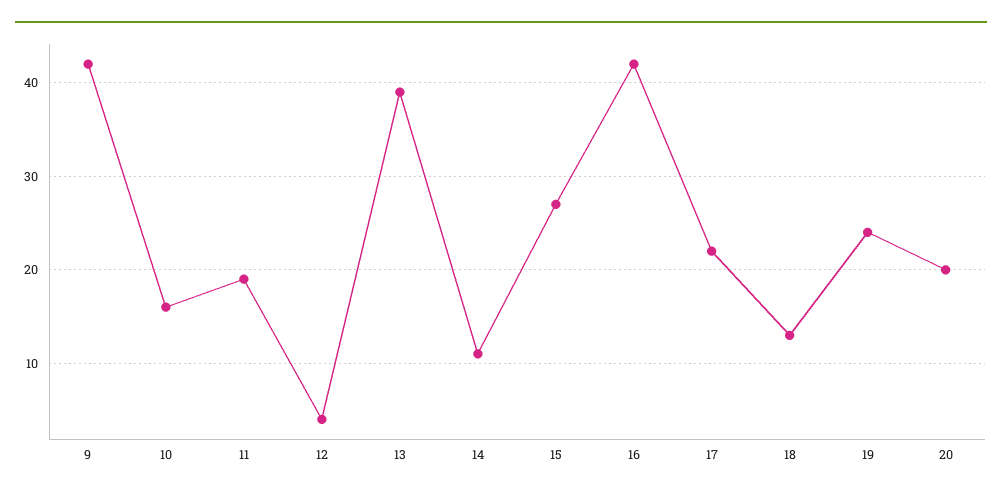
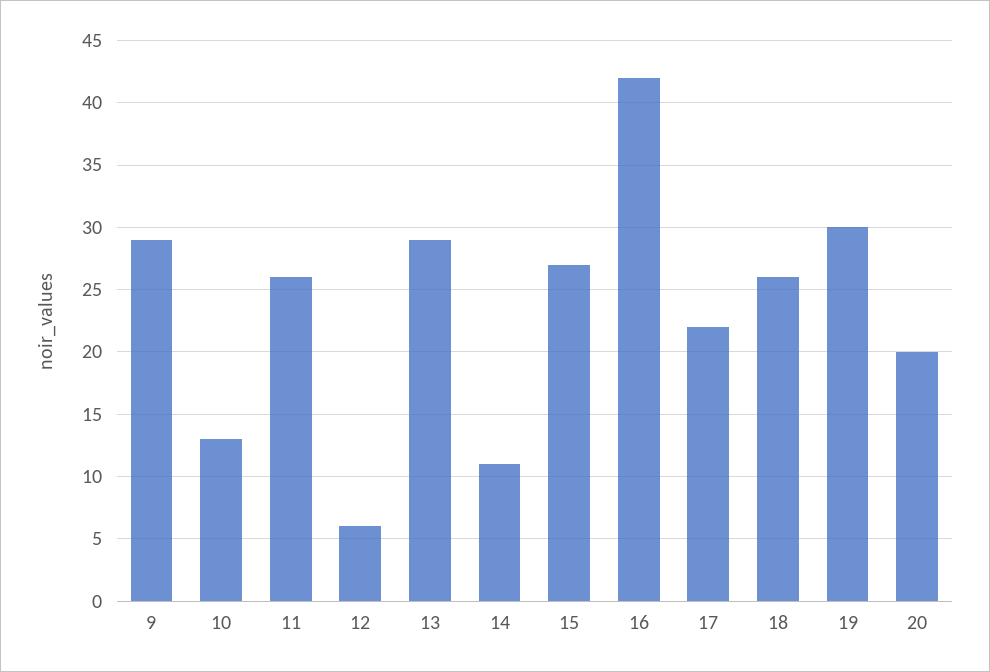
  {
-   "9": 42,
+   "9": 29,
-   "10": 16,
+   "10": 13,
-   "11": 19,
+   "11": 26,
-   "12": 4,
+   "12": 6,
-   "13": 39,
+   "13": 29,
    "14": 11,
    "15": 27,
    "16": 42,
    "17": 22,
-   "18": 13,
+   "18": 26,
-   "19": 24,
+   "19": 30,
    "20": 20
  }

